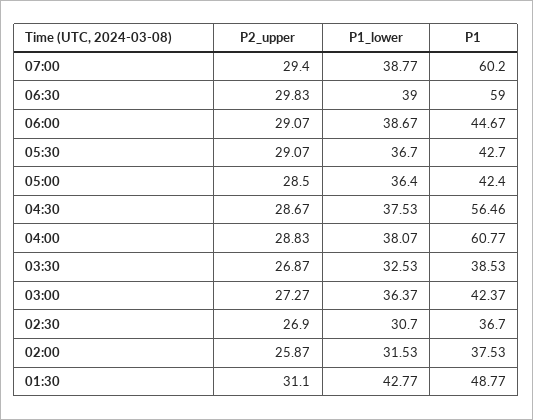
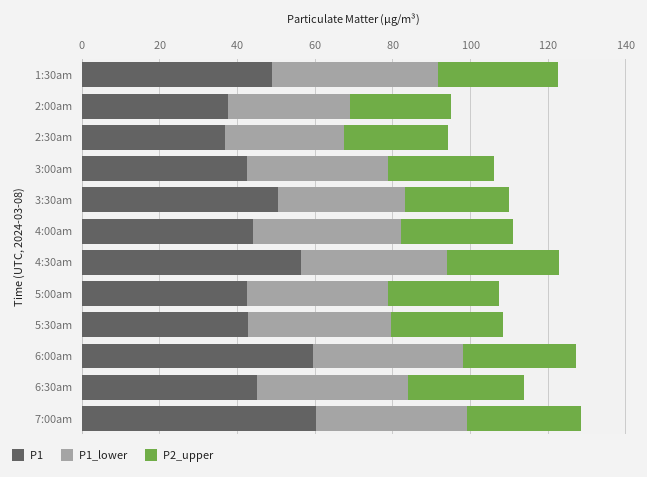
  {
    "P2_upper": {
      "07:00": 29.4,
      "06:30": 29.83,
      "06:00": 29.07,
      "05:30": 29.07,
      "05:00": 28.5,
      "04:30": 28.67,
      "04:00": 28.83,
      "03:30": 26.87,
      "03:00": 27.27,
      "02:30": 26.9,
      "02:00": 25.87,
      "01:30": 31.1
    },
    "P1_lower": {
      "07:00": 38.77,
      "06:30": 39,
      "06:00": 38.67,
      "05:30": 36.7,
      "05:00": 36.4,
      "04:30": 37.53,
      "04:00": 38.07,
      "03:30": 32.53,
      "03:00": 36.37,
      "02:30": 30.7,
      "02:00": 31.53,
      "01:30": 42.77
    },
    "P1": {
      "07:00": 60.2,
-     "06:30": 59,
+     "06:30": 45,
-     "06:00": 44.67,
+     "06:00": 60,
      "05:30": 42.7,
      "05:00": 42.4,
      "04:30": 56.46,
-     "04:00": 60.77,
+     "04:00": 45,
-     "03:30": 38.53,
+     "03:30": 50,
      "03:00": 42.37,
      "02:30": 36.7,
      "02:00": 37.53,
      "01:30": 48.77
    }
  }

